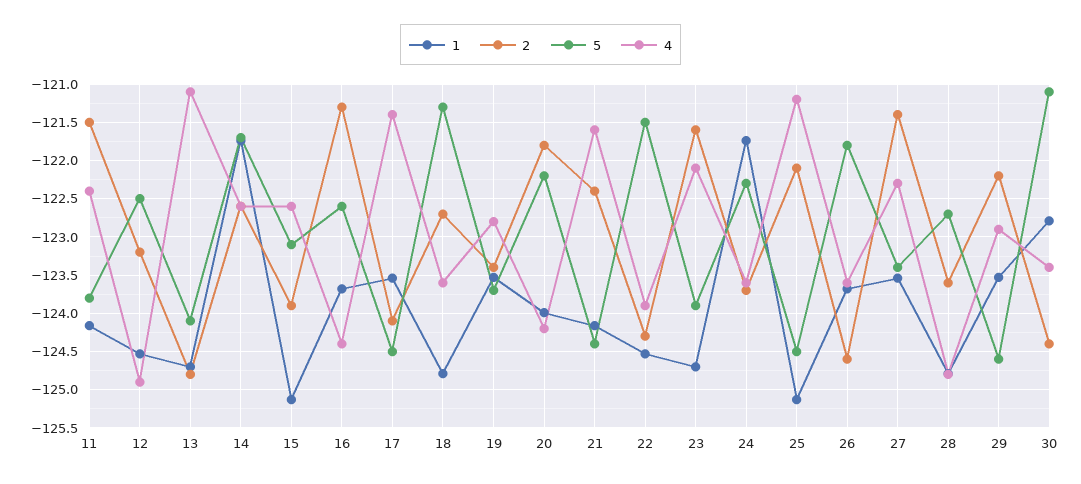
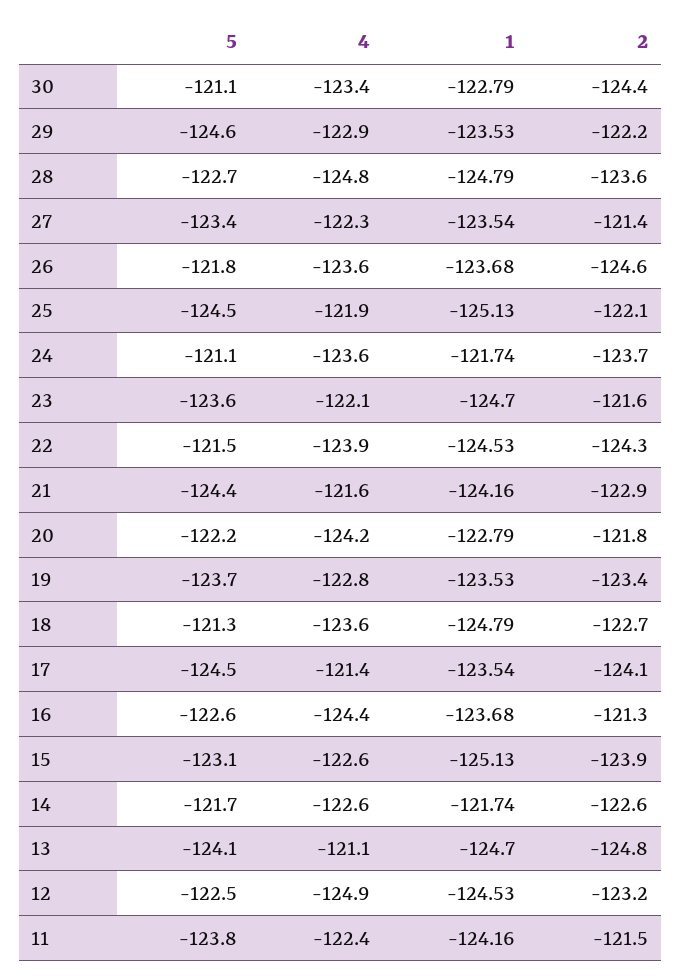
  {
    "1": {
      "11": -124.16,
      "12": -124.53,
      "13": -124.7,
      "14": -121.74,
      "15": -125.13,
      "16": -123.68,
      "17": -123.54,
      "18": -124.79,
      "19": -123.53,
-     "20": -124,
+     "20": -122.79,
      "21": -124.16,
      "22": -124.53,
      "23": -124.7,
      "24": -121.74,
      "25": -125.13,
      "26": -123.68,
      "27": -123.54,
      "28": -124.79,
      "29": -123.53,
      "30": -122.79
    },
    "2": {
      "11": -121.5,
      "12": -123.2,
      "13": -124.8,
      "14": -122.6,
      "15": -123.9,
      "16": -121.3,
      "17": -124.1,
      "18": -122.7,
      "19": -123.4,
      "20": -121.8,
-     "21": -122.4,
+     "21": -122.9,
      "22": -124.3,
      "23": -121.6,
      "24": -123.7,
      "25": -122.1,
      "26": -124.6,
      "27": -121.4,
      "28": -123.6,
      "29": -122.2,
      "30": -124.4
    },
    "5": {
      "11": -123.8,
      "12": -122.5,
      "13": -124.1,
      "14": -121.7,
      "15": -123.1,
      "16": -122.6,
      "17": -124.5,
      "18": -121.3,
      "19": -123.7,
      "20": -122.2,
      "21": -124.4,
      "22": -121.5,
-     "23": -123.9,
+     "23": -123.6,
-     "24": -122.3,
+     "24": -121.1,
      "25": -124.5,
      "26": -121.8,
      "27": -123.4,
      "28": -122.7,
      "29": -124.6,
      "30": -121.1
    },
    "4": {
      "11": -122.4,
      "12": -124.9,
      "13": -121.1,
      "14": -122.6,
      "15": -122.6,
      "16": -124.4,
      "17": -121.4,
      "18": -123.6,
      "19": -122.8,
      "20": -124.2,
      "21": -121.6,
      "22": -123.9,
      "23": -122.1,
      "24": -123.6,
-     "25": -121.2,
+     "25": -121.9,
      "26": -123.6,
      "27": -122.3,
      "28": -124.8,
      "29": -122.9,
      "30": -123.4
    }
  }

